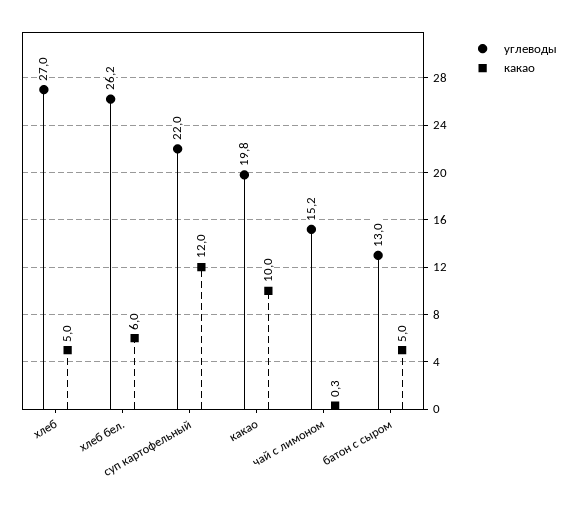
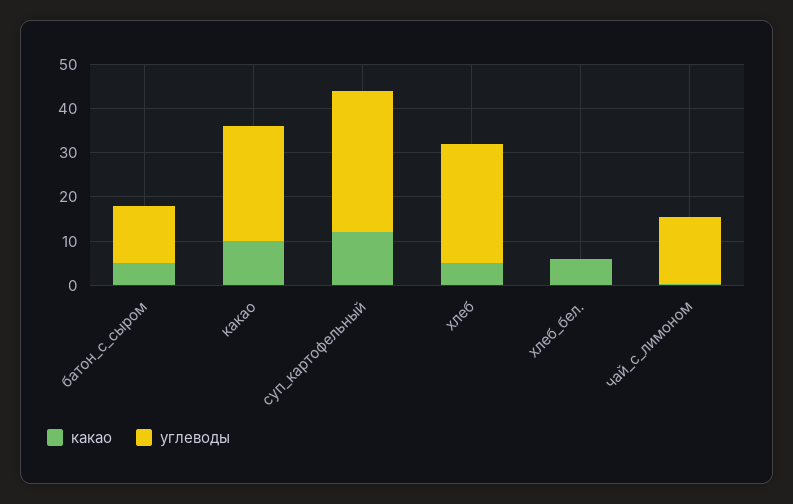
  {
    "углеводы": {
      "хлеб": 27,
-     "хлеб бел.": 26.2,
+     "хлеб бел.": 0,
-     "суп картофельный": 22,
+     "суп картофельный": 32,
-     "какао": 19.8,
+     "какао": 26,
      "чай с лимоном": 15.2,
      "батон с сыром": 13
    },
    "какао": {
      "хлеб": 5,
      "хлеб бел.": 6,
      "суп картофельный": 12,
      "какао": 10,
      "чай с лимоном": 0.3,
      "батон с сыром": 5
    }
  }

